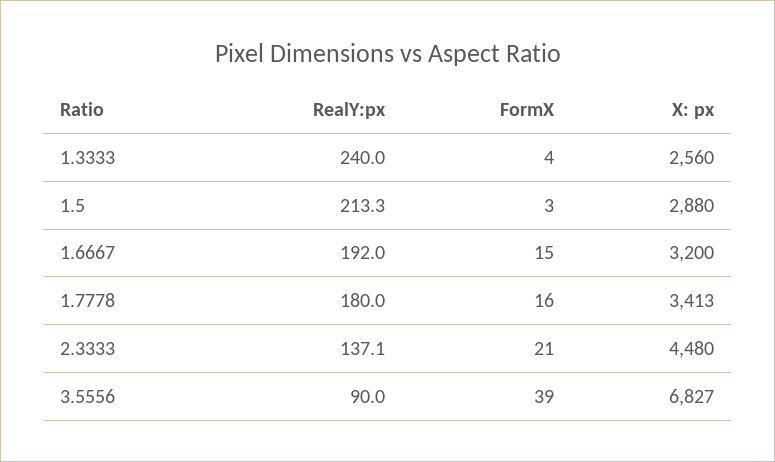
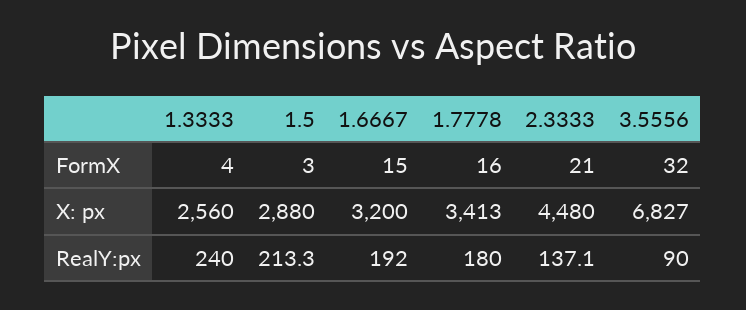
  {
    "RealY:px": {
      "1.3333": 240,
      "1.5": 213.3,
      "1.6667": 192,
      "1.7778": 180,
      "2.3333": 137.1,
      "3.5556": 90
    },
    "FormX": {
      "1.3333": 4,
      "1.5": 3,
      "1.6667": 15,
      "1.7778": 16,
      "2.3333": 21,
-     "3.5556": 39
+     "3.5556": 32
    },
    "X: px": {
      "1.3333": 2560,
      "1.5": 2880,
      "1.6667": 3200,
      "1.7778": 3413,
      "2.3333": 4480,
      "3.5556": 6827
    }
  }

